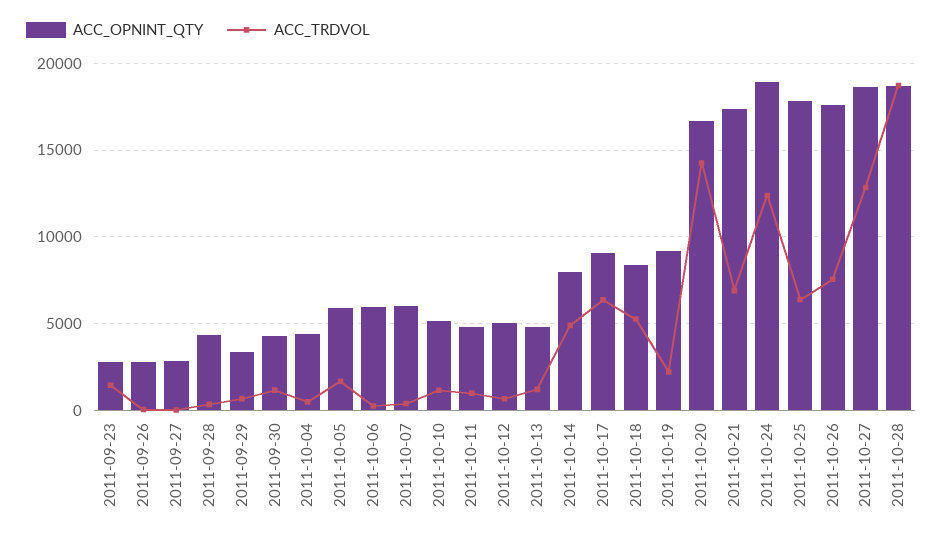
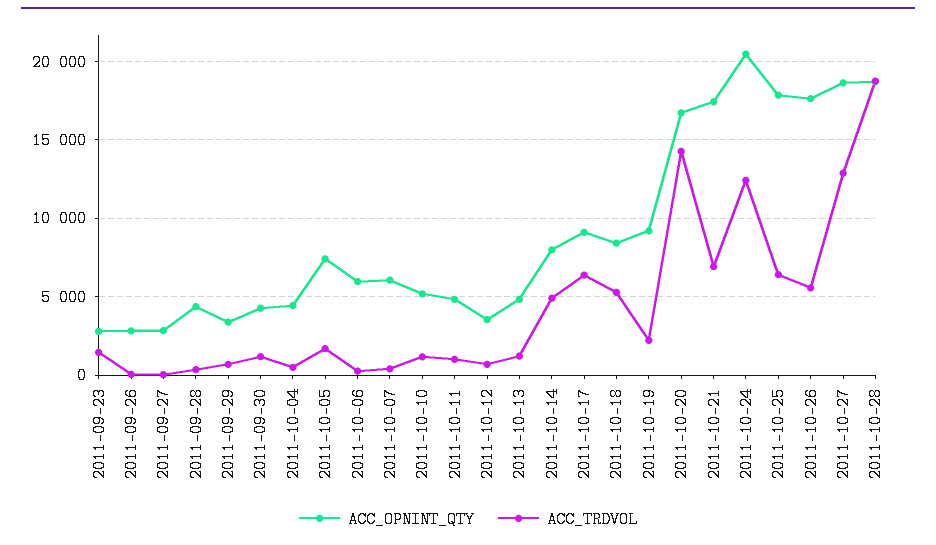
  {
    "ACC_OPNINT_QTY": {
      "2011-09-23": 3000,
      "2011-09-26": 3000,
      "2011-09-27": 3000,
      "2011-09-28": 4500,
      "2011-09-29": 3500,
      "2011-09-30": 4500,
      "2011-10-04": 4500,
-     "2011-10-05": 6000,
+     "2011-10-05": 7500,
      "2011-10-06": 6000,
      "2011-10-07": 6000,
      "2011-10-10": 5000,
      "2011-10-11": 5000,
-     "2011-10-12": 5000,
+     "2011-10-12": 3500,
      "2011-10-13": 5000,
      "2011-10-14": 8000,
      "2011-10-17": 9000,
      "2011-10-18": 8500,
      "2011-10-19": 9000,
      "2011-10-20": 16500,
      "2011-10-21": 17500,
-     "2011-10-24": 19000,
+     "2011-10-24": 20500,
      "2011-10-25": 18000,
      "2011-10-26": 17500,
      "2011-10-27": 18500,
      "2011-10-28": 18500
    },
    "ACC_TRDVOL": {
      "2011-09-23": 1500,
      "2011-09-26": 0,
      "2011-09-27": 0,
      "2011-09-28": 500,
      "2011-09-29": 500,
      "2011-09-30": 1000,
      "2011-10-04": 500,
      "2011-10-05": 1500,
      "2011-10-06": 500,
      "2011-10-07": 500,
      "2011-10-10": 1000,
      "2011-10-11": 1000,
      "2011-10-12": 500,
      "2011-10-13": 1000,
      "2011-10-14": 5000,
      "2011-10-17": 6500,
      "2011-10-18": 5500,
      "2011-10-19": 2000,
      "2011-10-20": 14500,
      "2011-10-21": 7000,
      "2011-10-24": 12500,
      "2011-10-25": 6500,
-     "2011-10-26": 7500,
+     "2011-10-26": 5500,
      "2011-10-27": 13000,
      "2011-10-28": 18500
    }
  }

